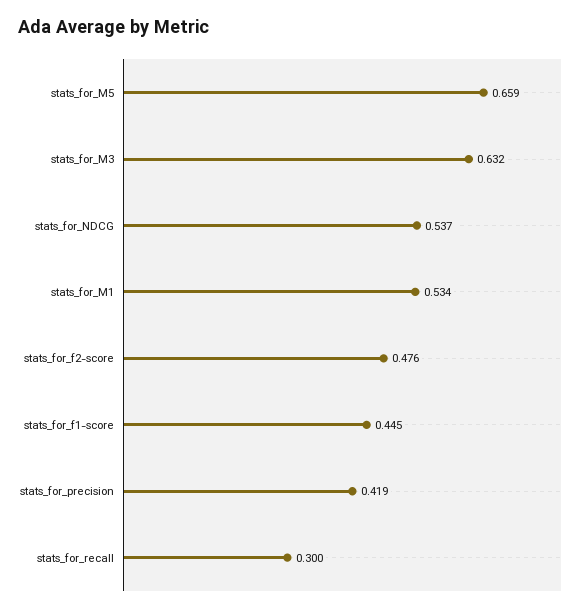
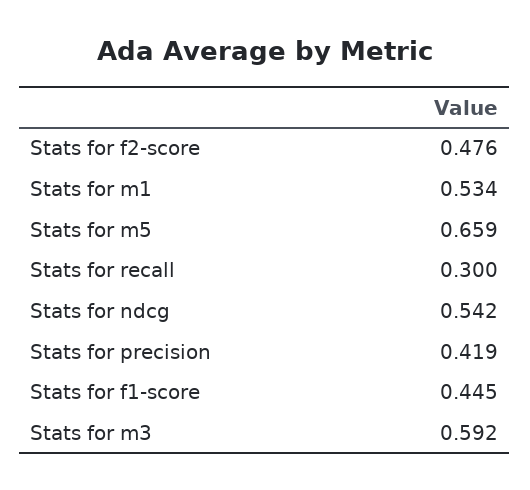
  {
    "stats_for_M5": 0.659,
-   "stats_for_M3": 0.632,
+   "stats_for_M3": 0.592,
-   "stats_for_NDCG": 0.537,
+   "stats_for_NDCG": 0.542,
    "stats_for_M1": 0.534,
    "stats_for_f2-score": 0.476,
    "stats_for_f1-score": 0.445,
    "stats_for_precision": 0.419,
    "stats_for_recall": 0.3
  }

